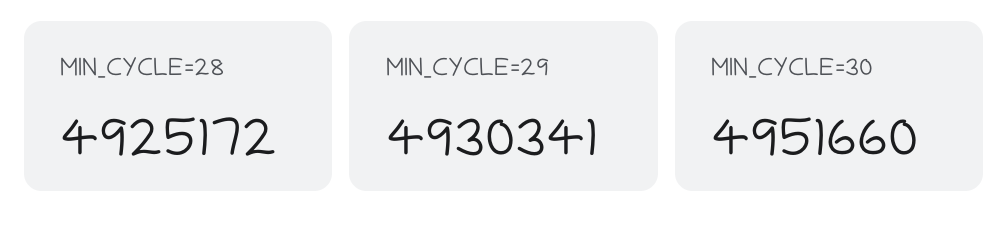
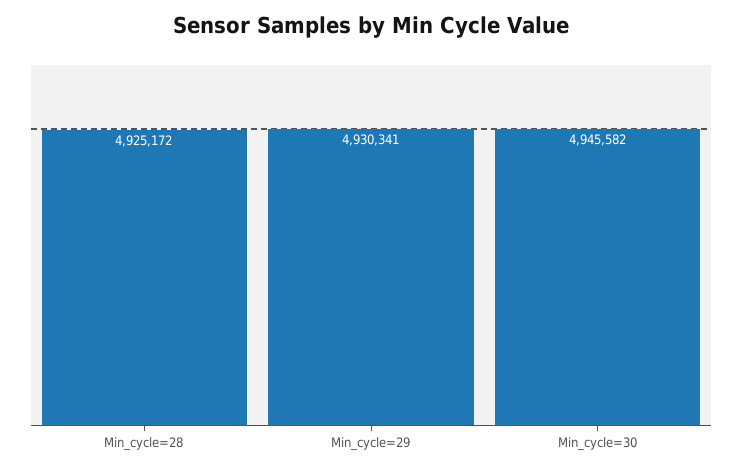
  {
    "MIN_CYCLE=28": 4925172,
    "MIN_CYCLE=29": 4930341,
-   "MIN_CYCLE=30": 4951660
+   "MIN_CYCLE=30": 4945582
  }

